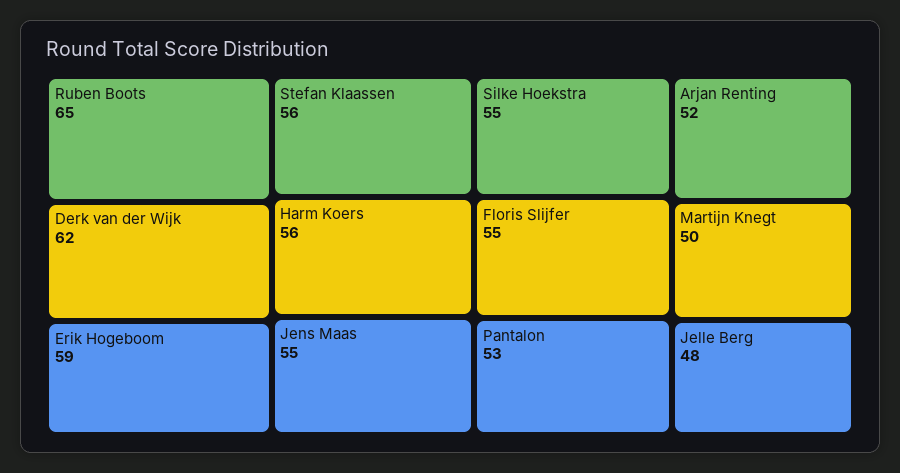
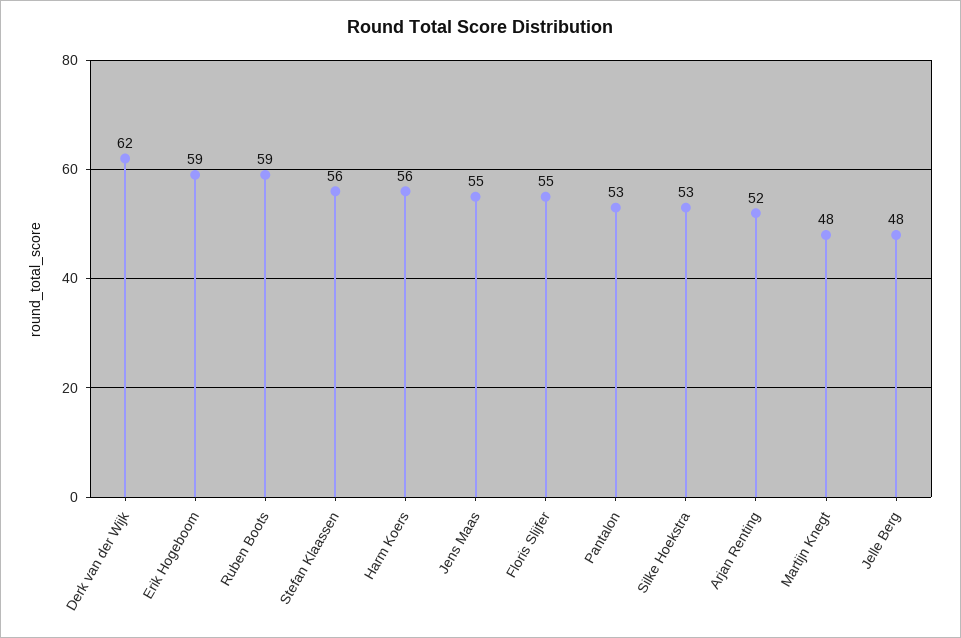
  {
-   "Ruben Boots": 65,
+   "Ruben Boots": 59,
    "Derk van der Wijk": 62,
    "Erik Hogeboom": 59,
    "Stefan Klaassen": 56,
    "Harm Koers": 56,
    "Jens Maas": 55,
-   "Silke Hoekstra": 55,
+   "Silke Hoekstra": 53,
    "Floris Slijfer": 55,
    "Pantalon": 53,
    "Arjan Renting": 52,
-   "Martijn Knegt": 50,
+   "Martijn Knegt": 48,
    "Jelle Berg": 48
  }

